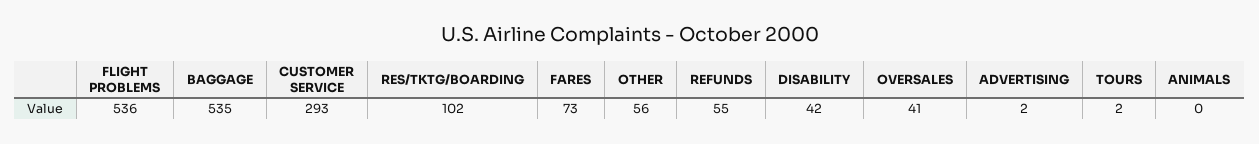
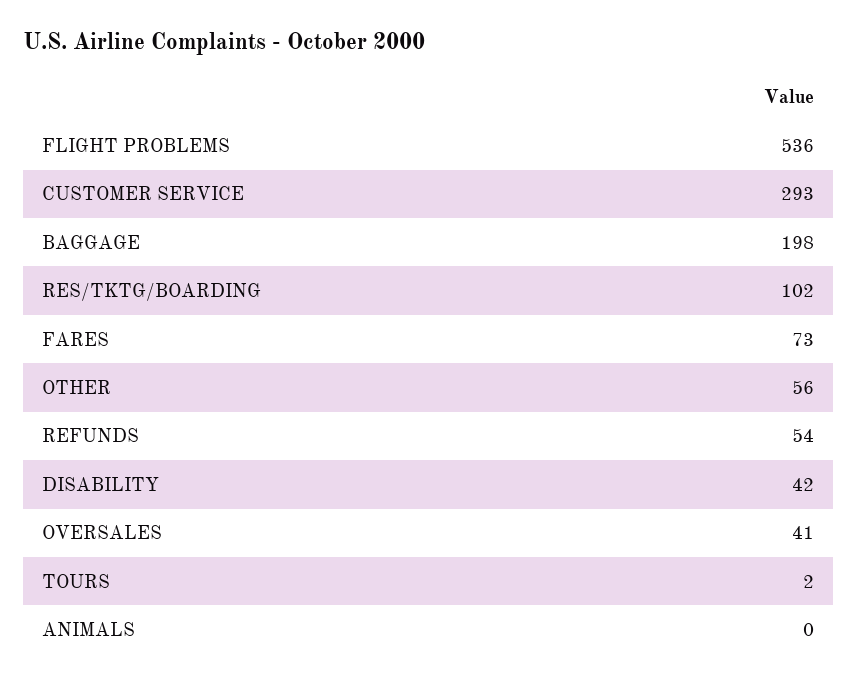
  {
    "FLIGHT PROBLEMS": 536,
-   "BAGGAGE": 535,
+   "BAGGAGE": 198,
    "CUSTOMER SERVICE": 293,
    "RES/TKTG/BOARDING": 102,
    "FARES": 73,
    "OTHER": 56,
-   "REFUNDS": 55,
+   "REFUNDS": 54,
    "DISABILITY": 42,
    "OVERSALES": 41,
-   "ADVERTISING": 2,
    "TOURS": 2,
    "ANIMALS": 0
  }

